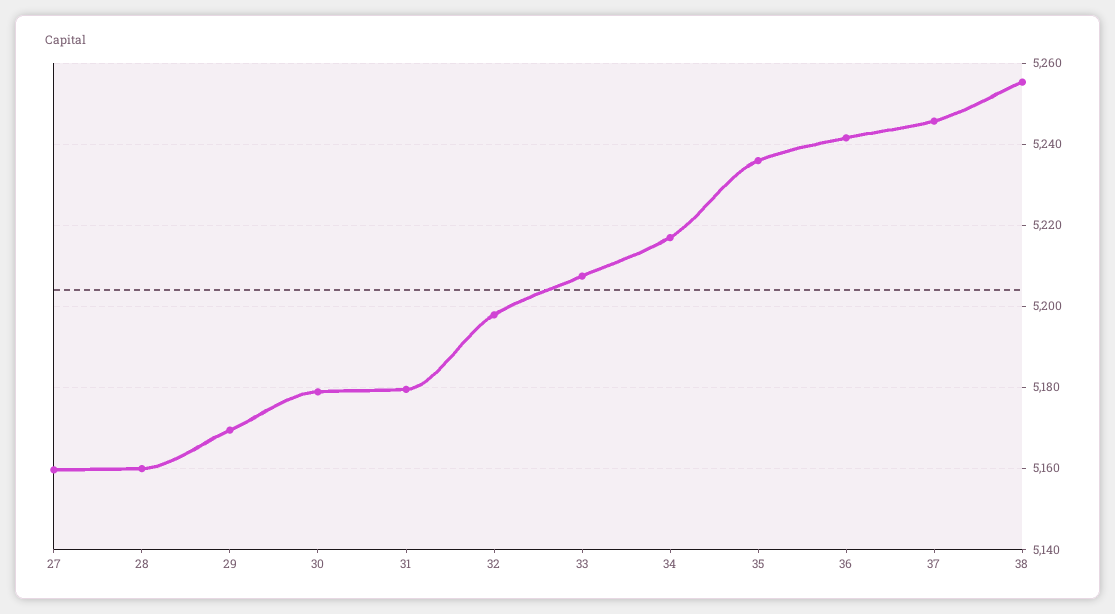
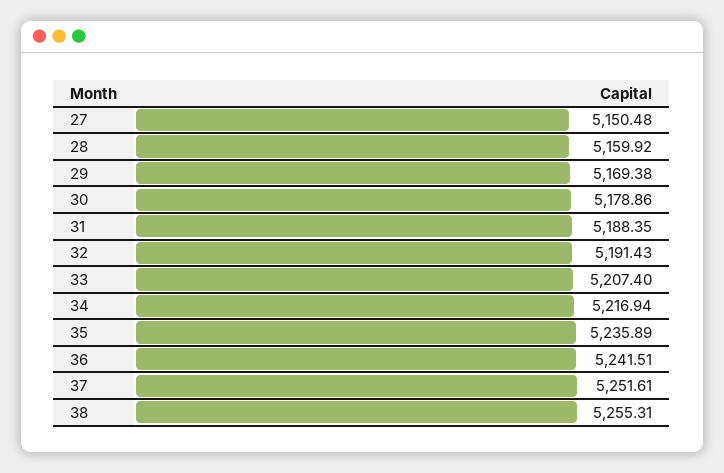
  {
-   "27": 5160,
+   "27": 5150.48,
    "28": 5159.92,
    "29": 5169.38,
    "30": 5178.86,
-   "31": 5180,
+   "31": 5188.35,
-   "32": 5198,
+   "32": 5191.43,
    "33": 5207.4,
    "34": 5216.94,
    "35": 5235.89,
    "36": 5241.51,
-   "37": 5246,
+   "37": 5251.61,
    "38": 5255.31
  }

